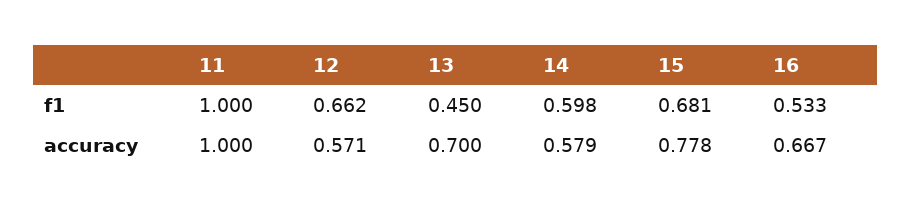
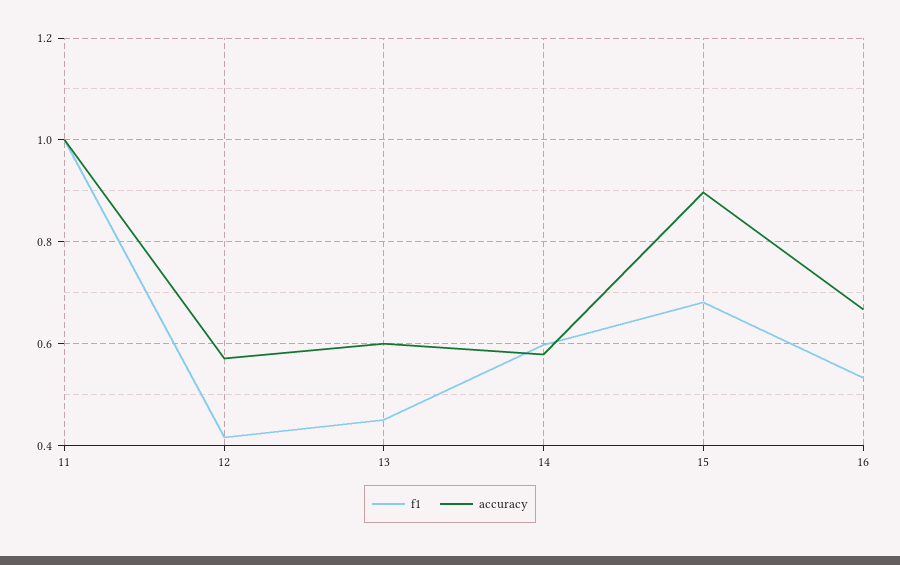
  {
    "f1": {
      "11": 1,
-     "12": 0.662,
+     "12": 0.42,
      "13": 0.45,
      "14": 0.598,
      "15": 0.681,
      "16": 0.533
    },
    "accuracy": {
      "11": 1,
      "12": 0.571,
-     "13": 0.7,
+     "13": 0.6,
      "14": 0.579,
-     "15": 0.778,
+     "15": 0.9,
      "16": 0.667
    }
  }

